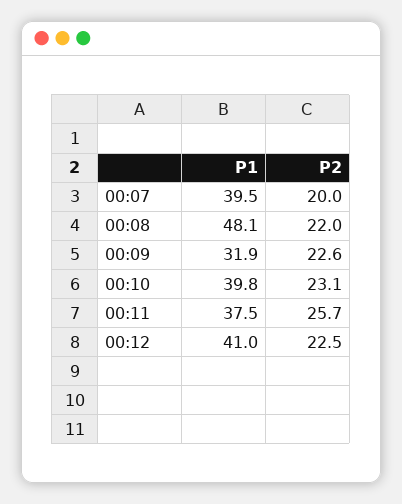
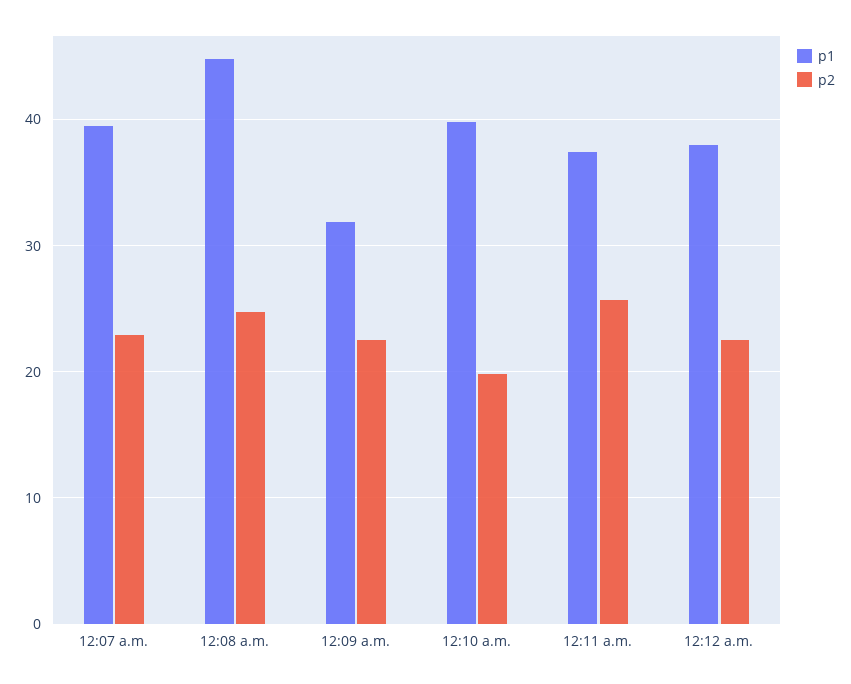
  {
    "P1": {
      "00:07": 39.5,
-     "00:08": 48.1,
+     "00:08": 45,
      "00:09": 31.9,
      "00:10": 39.8,
      "00:11": 37.5,
-     "00:12": 41
+     "00:12": 38
    },
    "P2": {
-     "00:07": 20,
+     "00:07": 23,
-     "00:08": 22,
+     "00:08": 25,
      "00:09": 22.6,
-     "00:10": 23.1,
+     "00:10": 20,
      "00:11": 25.7,
      "00:12": 22.5
    }
  }

